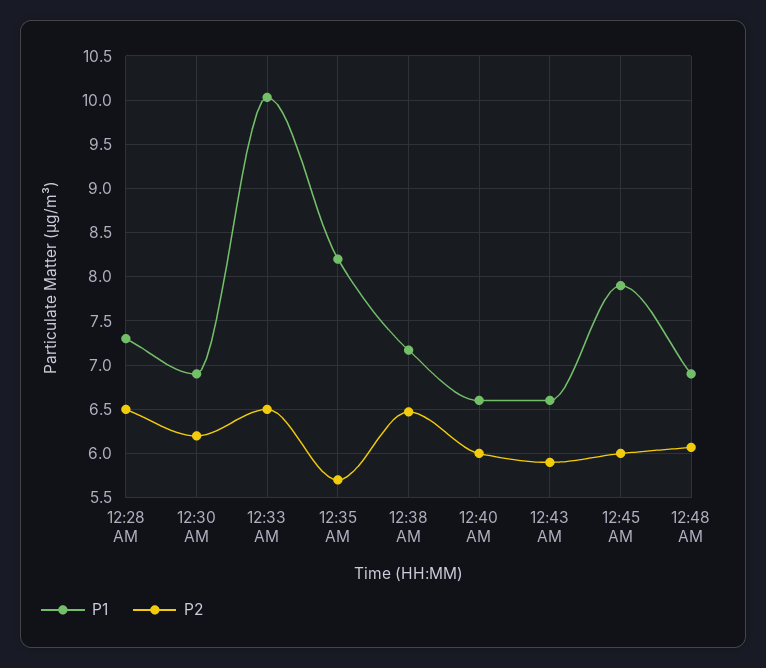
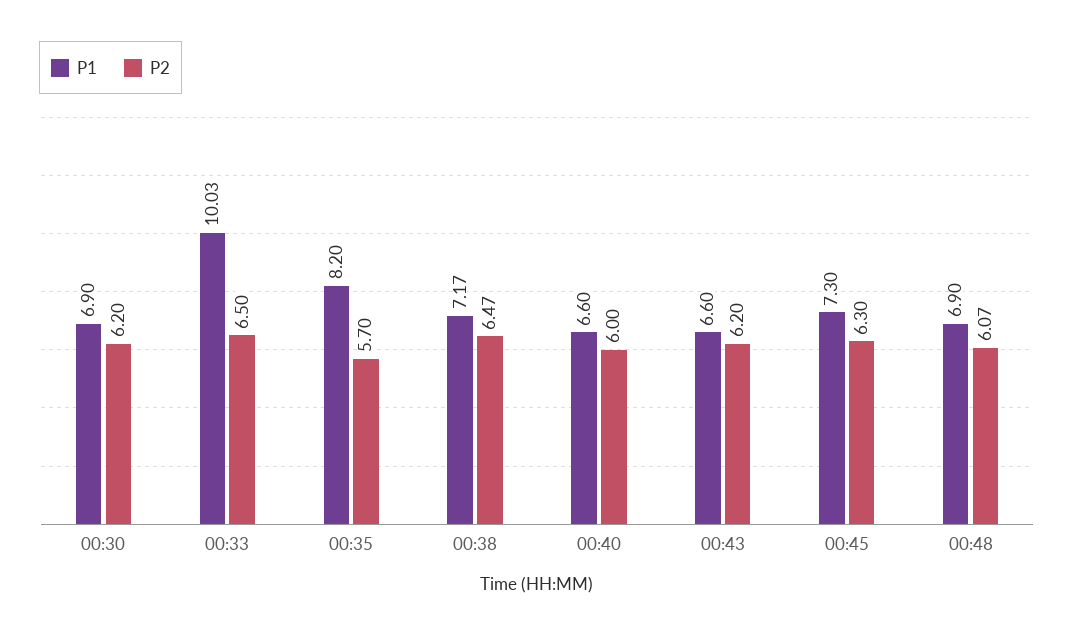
  {
    "P1": {
-     "12:28 AM": 7.3,
      "12:30 AM": 6.9,
      "12:33 AM": 10.03,
      "12:35 AM": 8.2,
      "12:38 AM": 7.17,
      "12:40 AM": 6.6,
      "12:43 AM": 6.6,
-     "12:45 AM": 7.9,
+     "12:45 AM": 7.3,
      "12:48 AM": 6.9
    },
    "P2": {
-     "12:28 AM": 6.5,
      "12:30 AM": 6.2,
      "12:33 AM": 6.5,
      "12:35 AM": 5.7,
      "12:38 AM": 6.47,
      "12:40 AM": 6,
-     "12:43 AM": 5.9,
+     "12:43 AM": 6.2,
-     "12:45 AM": 6,
+     "12:45 AM": 6.3,
      "12:48 AM": 6.07
    }
  }

